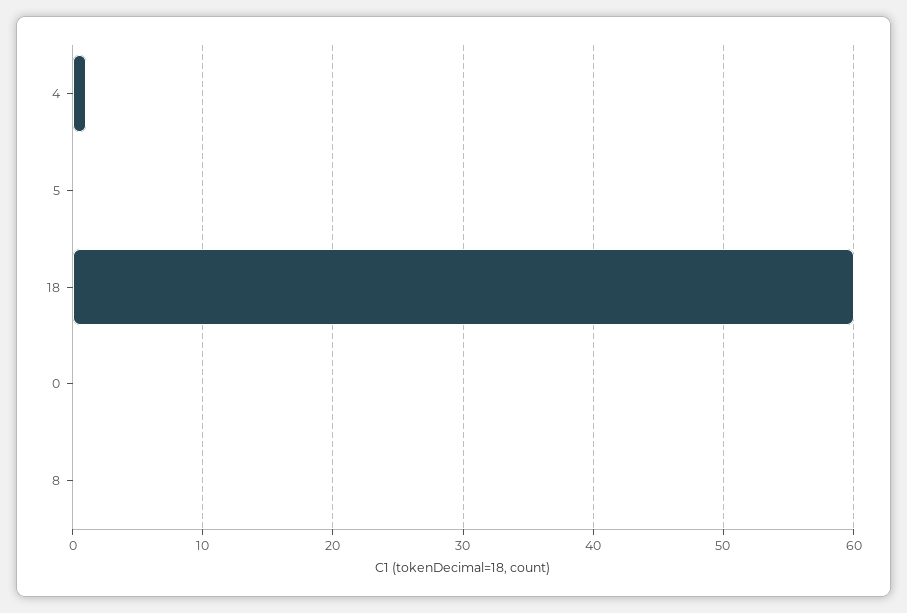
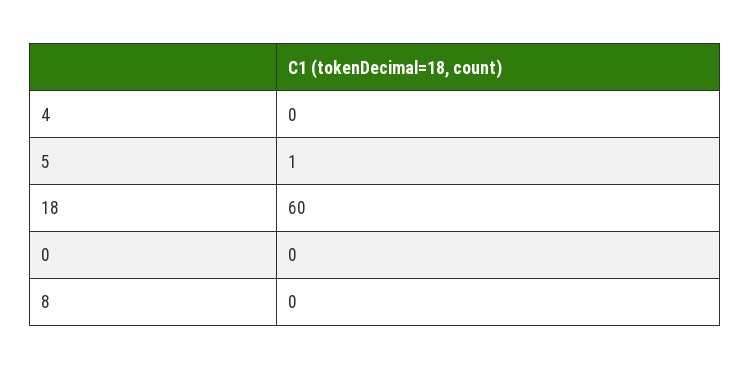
  {
-   "4": 1,
+   "4": 0,
-   "5": 0,
+   "5": 1,
    "18": 60,
    "0": 0,
    "8": 0
  }

